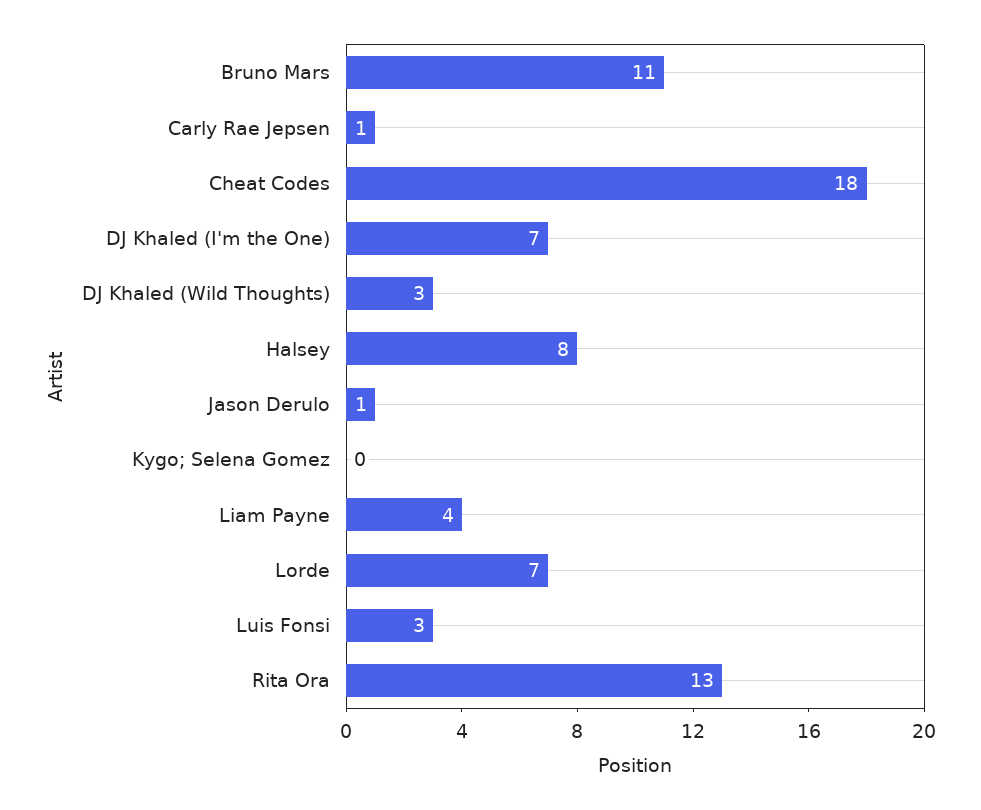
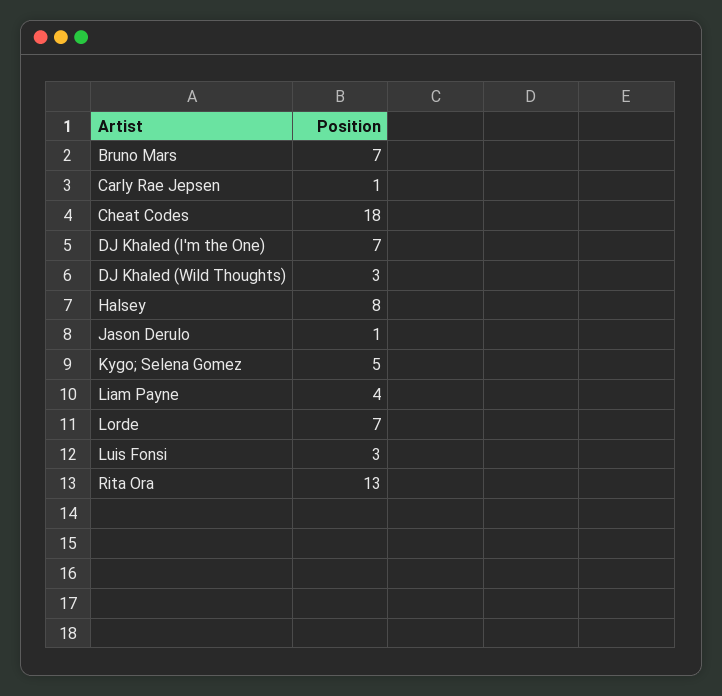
  {
-   "Bruno Mars": 11,
+   "Bruno Mars": 7,
    "Carly Rae Jepsen": 1,
    "Cheat Codes": 18,
    "DJ Khaled (I'm the One)": 7,
    "DJ Khaled (Wild Thoughts)": 3,
    "Halsey": 8,
    "Jason Derulo": 1,
-   "Kygo; Selena Gomez": 0,
+   "Kygo; Selena Gomez": 5,
    "Liam Payne": 4,
    "Lorde": 7,
    "Luis Fonsi": 3,
    "Rita Ora": 13
  }

